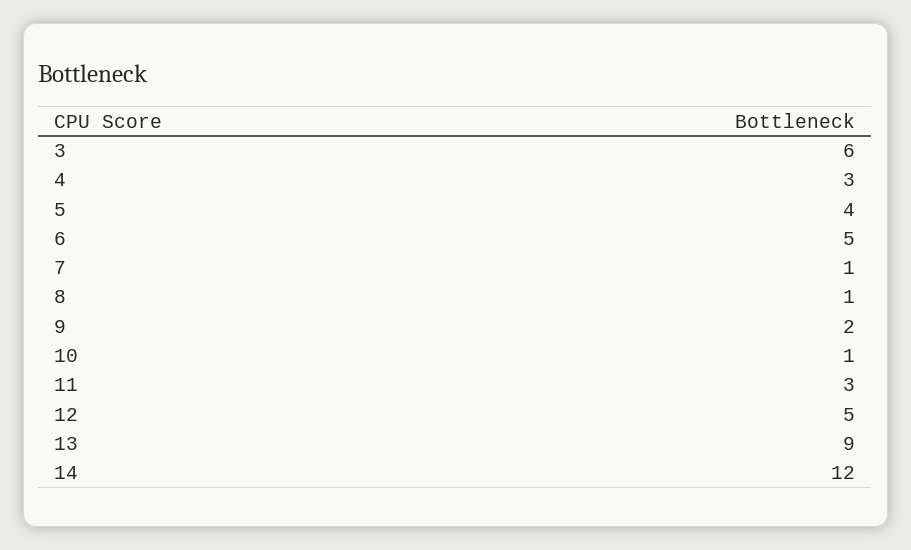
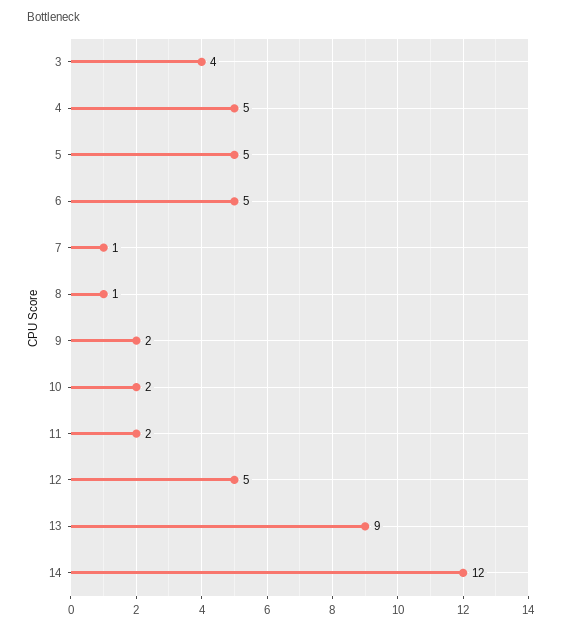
  {
-   "3": 6,
+   "3": 4,
-   "4": 3,
+   "4": 5,
-   "5": 4,
+   "5": 5,
    "6": 5,
    "7": 1,
    "8": 1,
    "9": 2,
-   "10": 1,
+   "10": 2,
-   "11": 3,
+   "11": 2,
    "12": 5,
    "13": 9,
    "14": 12
  }

